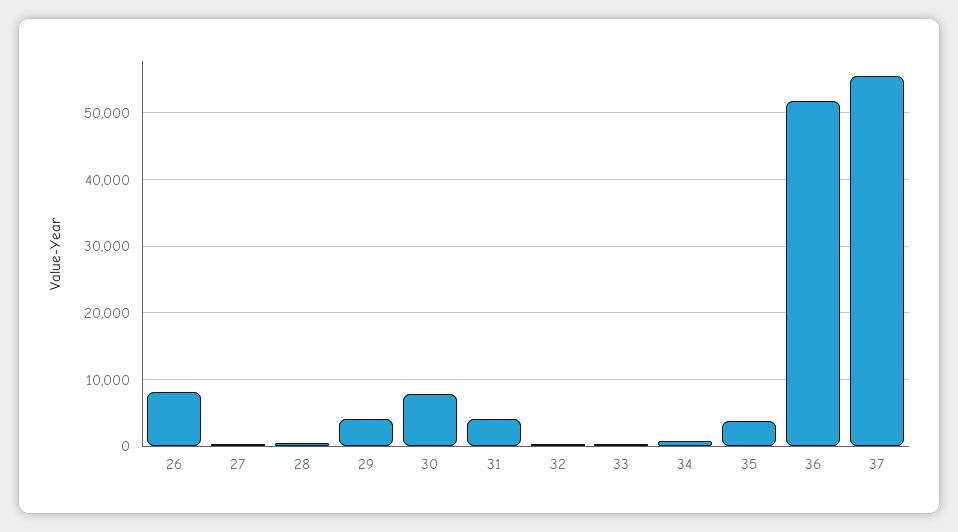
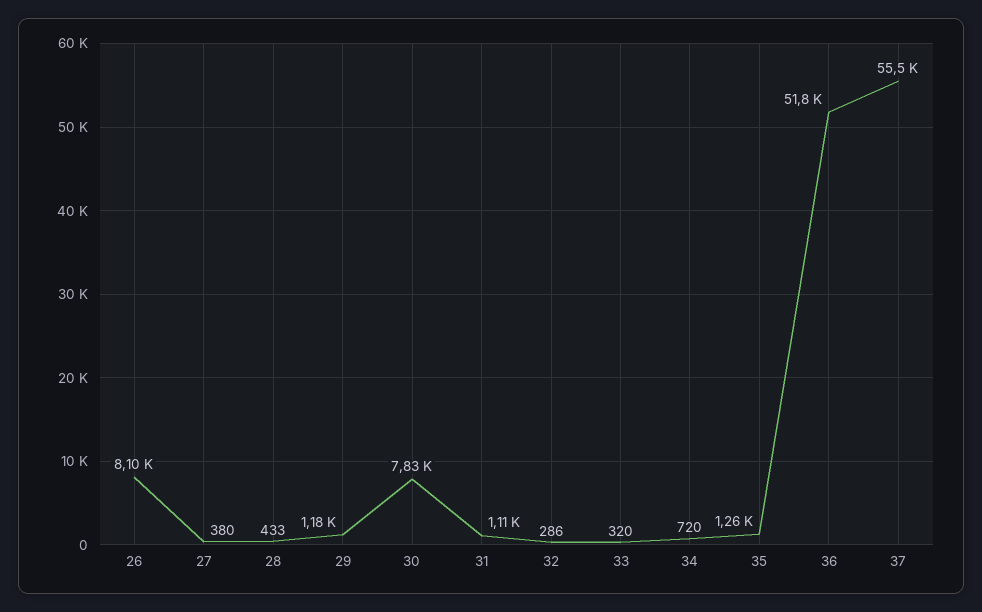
  {
    "26": 8100,
    "27": 380,
    "28": 433,
-   "29": 4000,
+   "29": 1180,
    "30": 7830,
-   "31": 4000,
+   "31": 1110,
    "32": 286,
    "33": 320,
    "34": 720,
-   "35": 4000,
+   "35": 1260,
    "36": 51800,
    "37": 55500
  }

